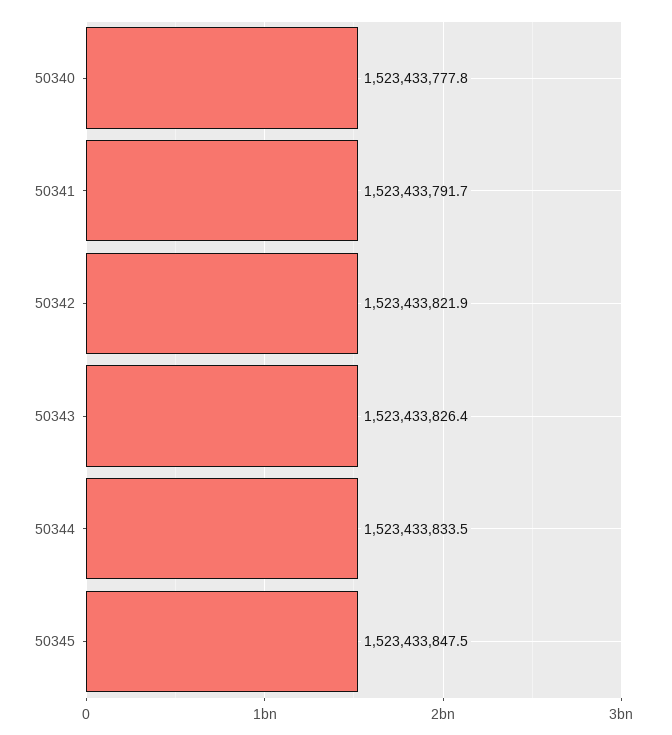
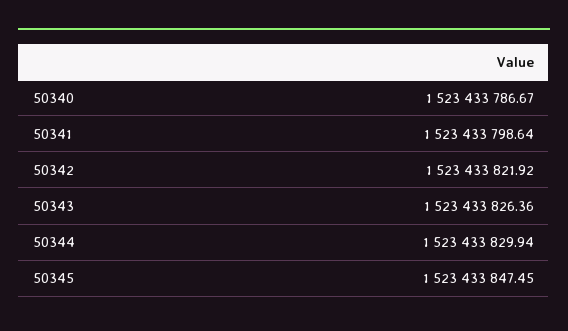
  {
-   "50340": 1523433777.8,
+   "50340": 1523433786.67,
-   "50341": 1523433791.7,
+   "50341": 1523433798.64,
    "50342": 1523433821.92,
    "50343": 1523433826.36,
-   "50344": 1523433833.5,
+   "50344": 1523433829.94,
    "50345": 1523433847.45
  }

